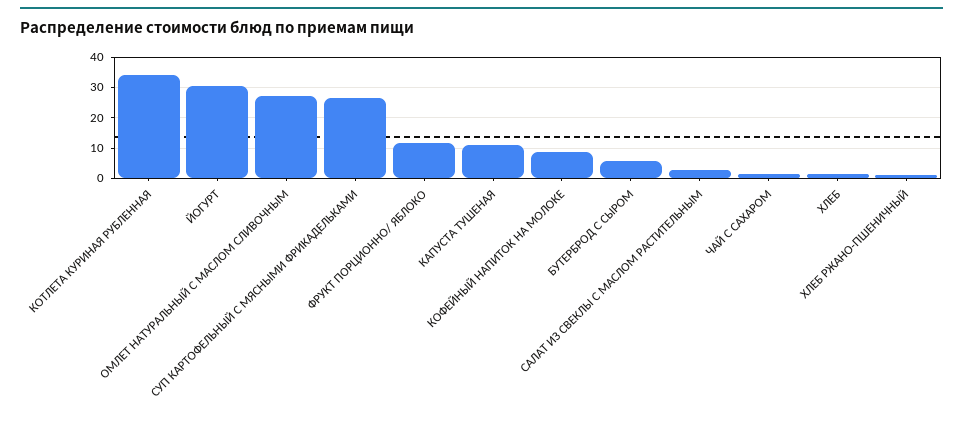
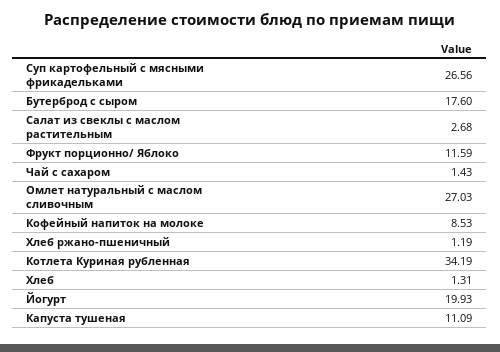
  {
    "КОТЛЕТА КУРИНАЯ РУБЛЕННАЯ": 34.19,
-   "ЙОГУРТ": 30,
+   "ЙОГУРТ": 19.93,
    "ОМЛЕТ НАТУРАЛЬНЫЙ С МАСЛОМ СЛИВОЧНЫМ": 27.03,
    "СУП КАРТОФЕЛЬНЫЙ С МЯСНЫМИ ФРИКАДЕЛЬКАМИ": 26.56,
    "ФРУКТ ПОРЦИОННО/ ЯБЛОКО": 11.59,
    "КАПУСТА ТУШЕНАЯ": 11.09,
    "КОФЕЙНЫЙ НАПИТОК НА МОЛОКЕ": 8.53,
-   "БУТЕРБРОД С СЫРОМ": 6,
+   "БУТЕРБРОД С СЫРОМ": 17.6,
    "САЛАТ ИЗ СВЕКЛЫ С МАСЛОМ РАСТИТЕЛЬНЫМ": 2.68,
    "ЧАЙ С САХАРОМ": 1.43,
    "ХЛЕБ": 1.31,
    "ХЛЕБ РЖАНО-ПШЕНИЧНЫЙ": 1.19
  }

